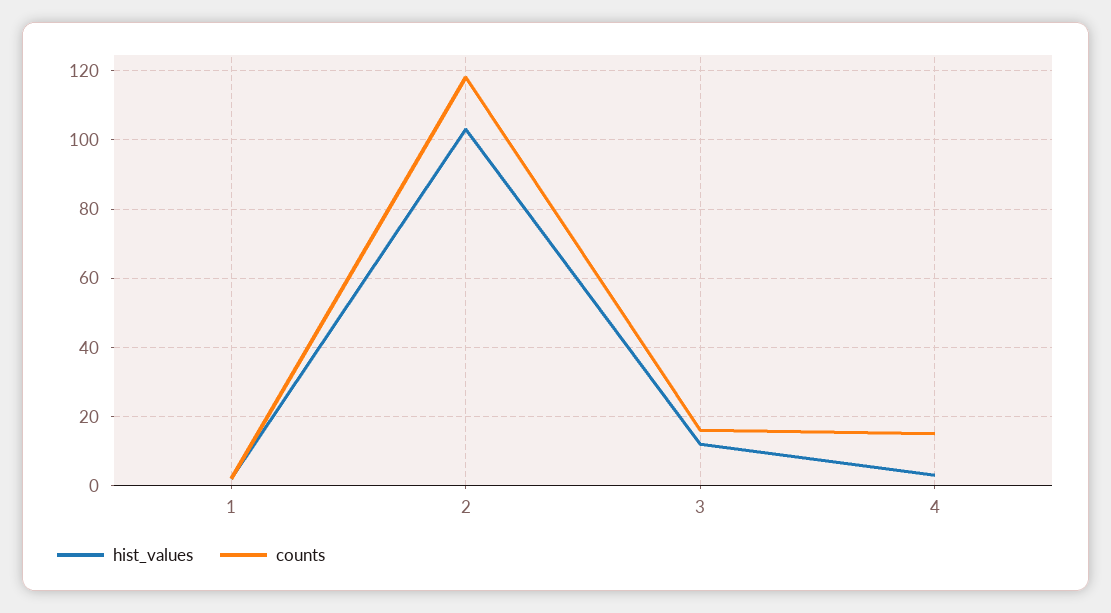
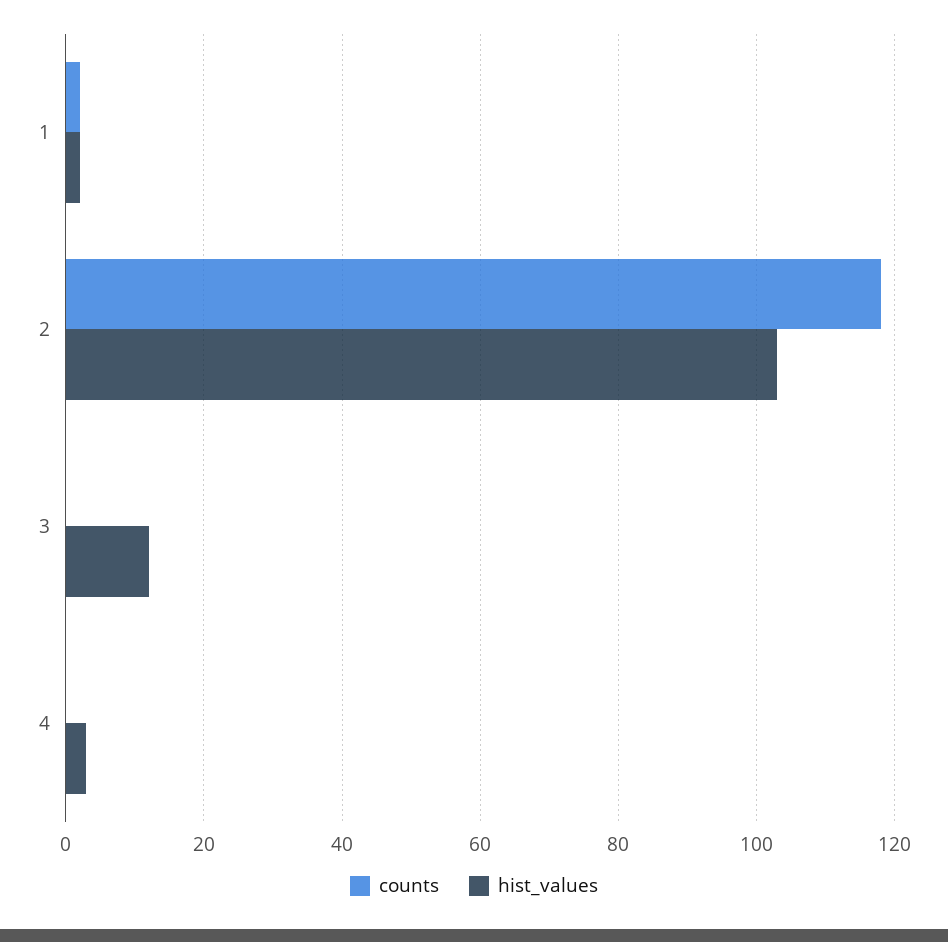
  {
    "hist_values": {
      "1": 0,
      "2": 105,
      "3": 10,
      "4": 5
    },
    "counts": {
      "1": 0,
      "2": 120,
-     "3": 15,
+     "3": 0,
-     "4": 15
+     "4": 0
    }
  }

